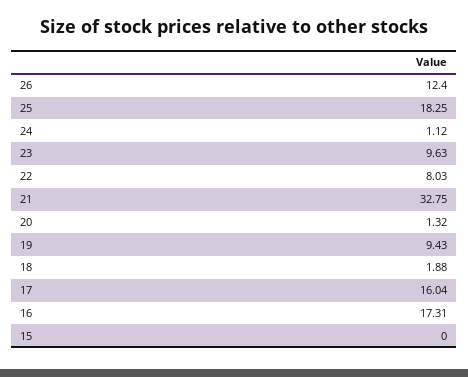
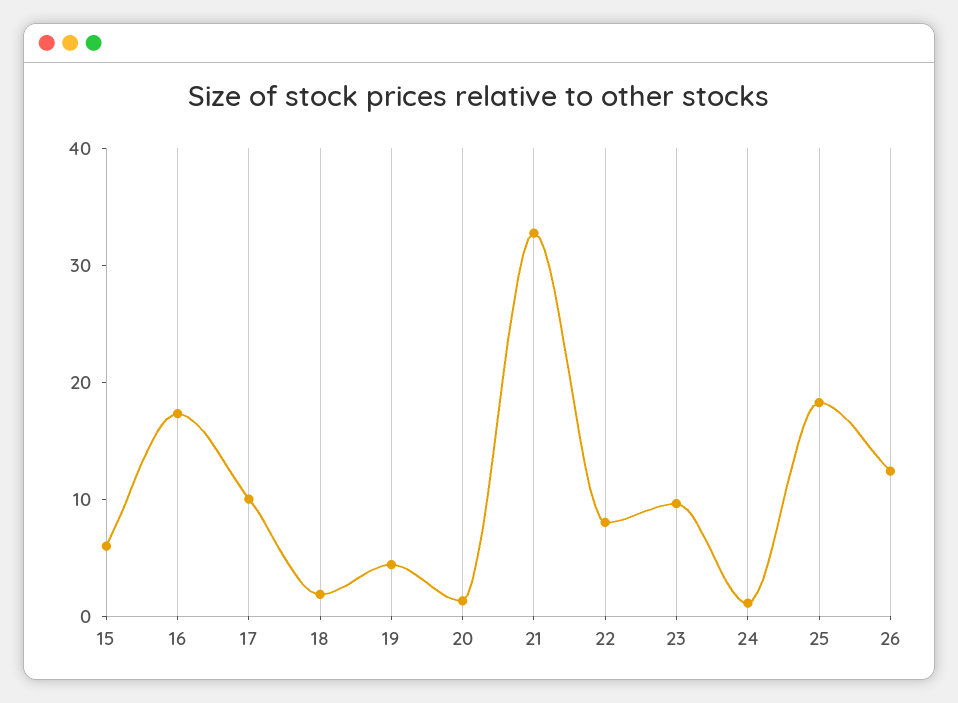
  {
    "26": 12.4,
    "25": 18.25,
    "24": 1.12,
    "23": 9.63,
    "22": 8.03,
    "21": 32.75,
    "20": 1.32,
-   "19": 9.43,
+   "19": 4,
    "18": 1.88,
-   "17": 16.04,
+   "17": 10,
    "16": 17.31,
-   "15": 0
+   "15": 6
  }

